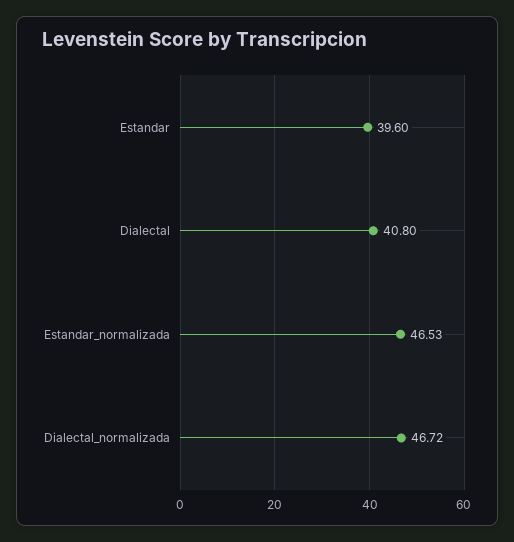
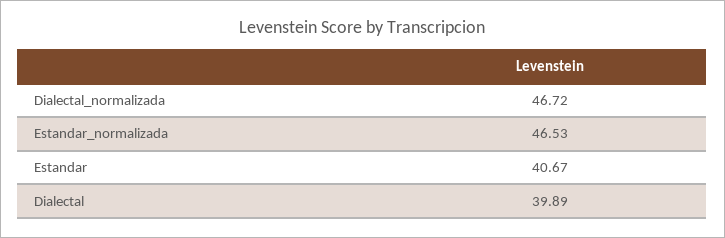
  {
-   "Estandar": 39.6,
+   "Estandar": 40.67,
-   "Dialectal": 40.8,
+   "Dialectal": 39.89,
    "Estandar_normalizada": 46.53,
    "Dialectal_normalizada": 46.72
  }

